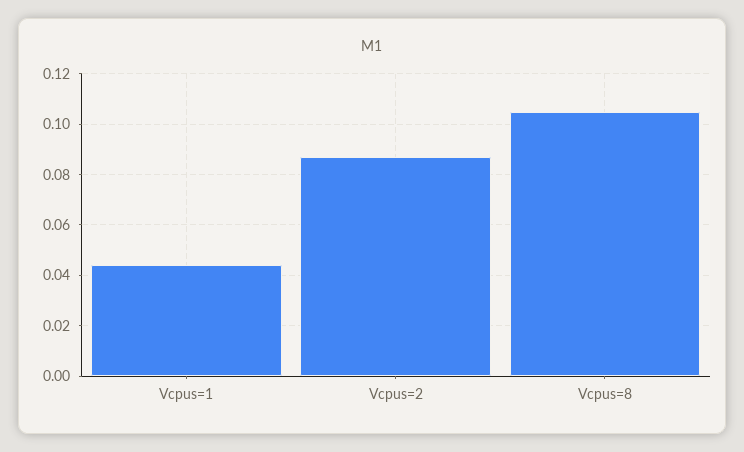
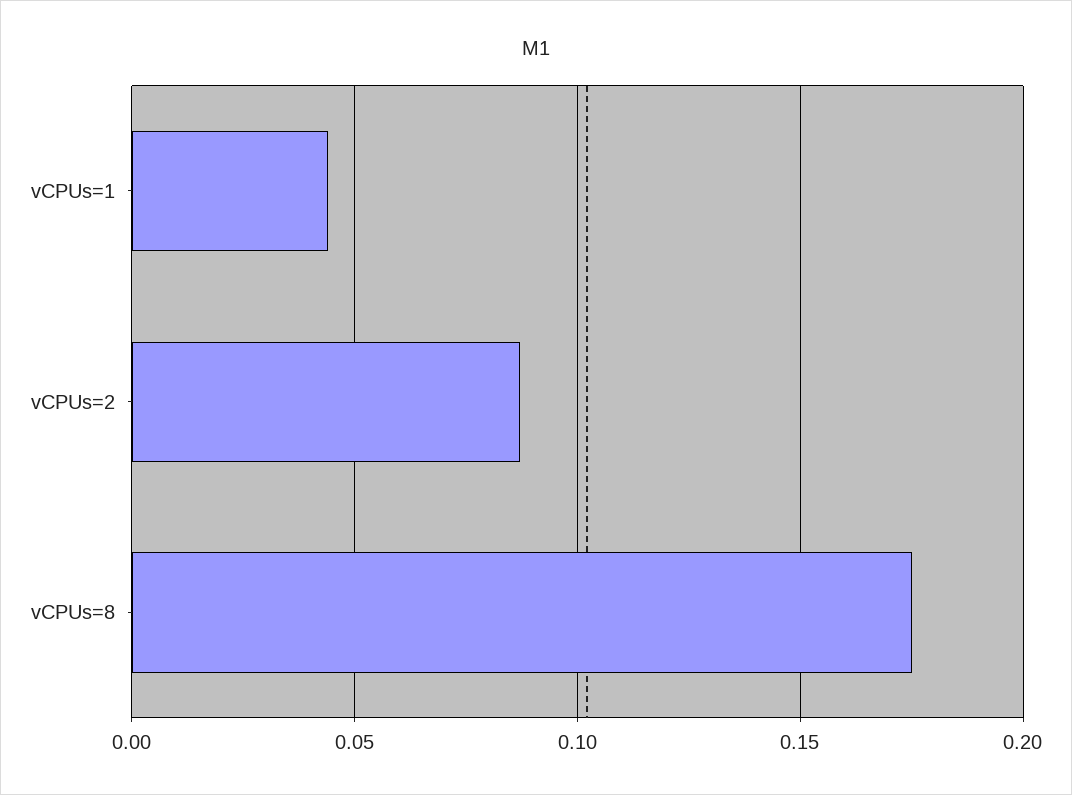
  {
    "Vcpus=1": 0.045,
    "Vcpus=2": 0.085,
-   "Vcpus=8": 0.105
+   "Vcpus=8": 0.175
  }

